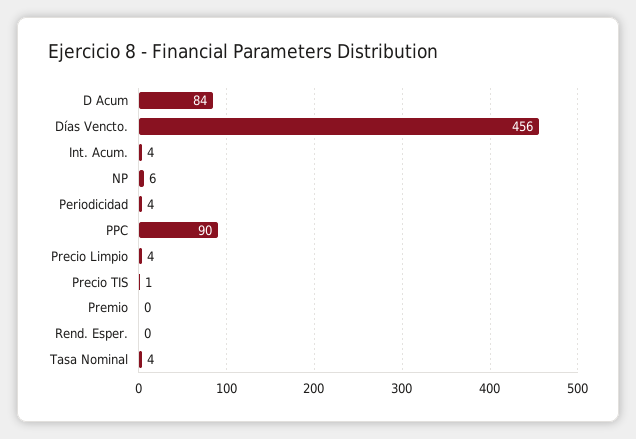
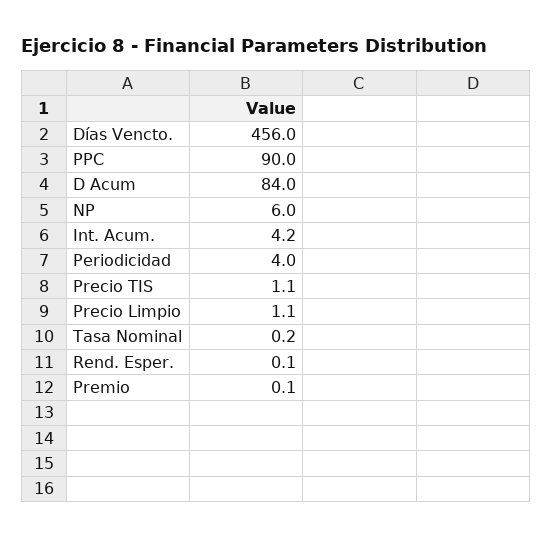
  {
    "D Acum": 84,
    "Días Vencto.": 456,
    "Int. Acum.": 4.2,
    "NP": 6,
    "Periodicidad": 4,
    "PPC": 90,
-   "Precio Limpio": 4,
+   "Precio Limpio": 1.1,
    "Precio TIS": 1.1,
    "Premio": 0.1,
    "Rend. Esper.": 0.1,
-   "Tasa Nominal": 4
+   "Tasa Nominal": 0.2
  }

